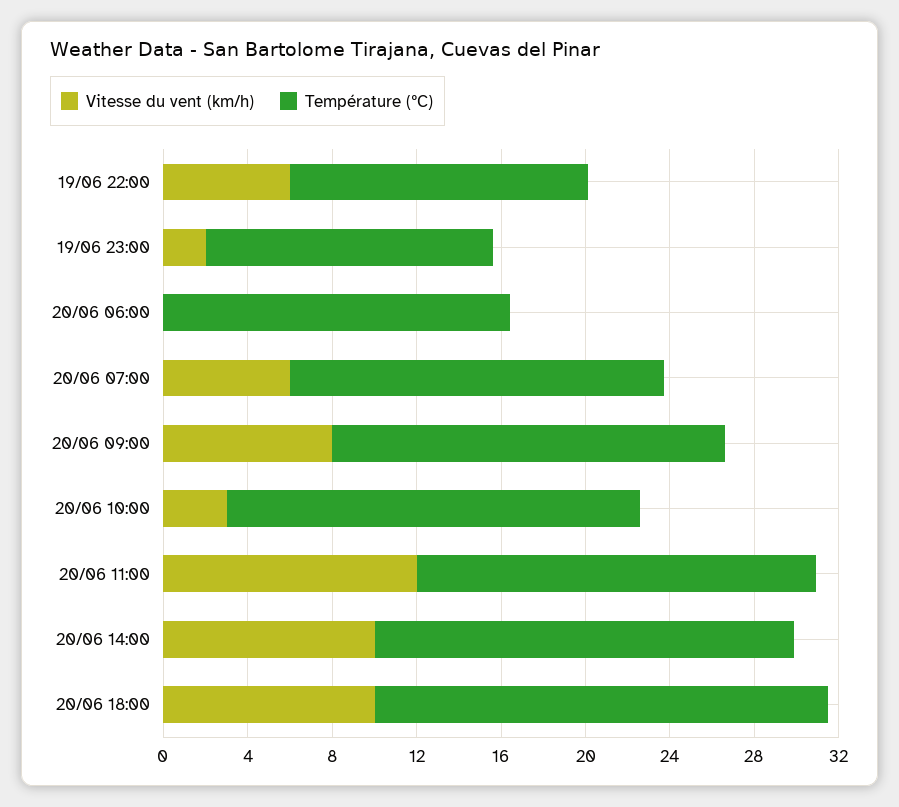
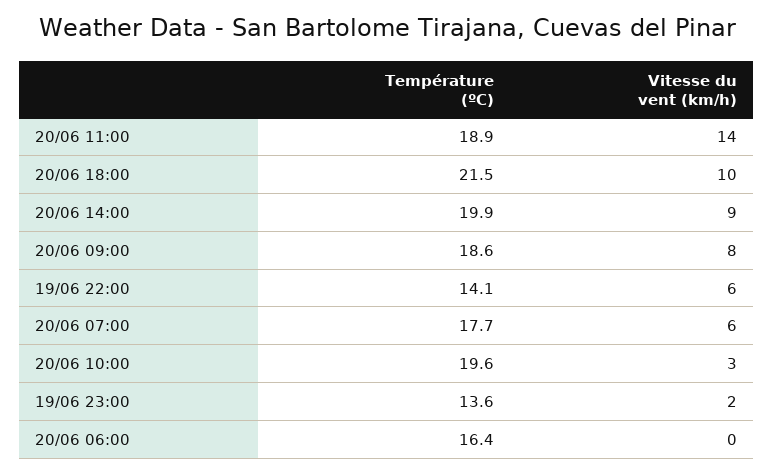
  {
    "Vitesse du vent (km/h)": {
      "19/06 22:00": 6,
      "19/06 23:00": 2,
      "20/06 06:00": 0,
      "20/06 07:00": 6,
      "20/06 09:00": 8,
      "20/06 10:00": 3,
-     "20/06 11:00": 12,
+     "20/06 11:00": 14,
-     "20/06 14:00": 10,
+     "20/06 14:00": 9,
      "20/06 18:00": 10
    },
    "Température (ºC)": {
      "19/06 22:00": 14.1,
      "19/06 23:00": 13.6,
      "20/06 06:00": 16.4,
      "20/06 07:00": 17.7,
      "20/06 09:00": 18.6,
      "20/06 10:00": 19.6,
      "20/06 11:00": 18.9,
      "20/06 14:00": 19.9,
      "20/06 18:00": 21.5
    }
  }

